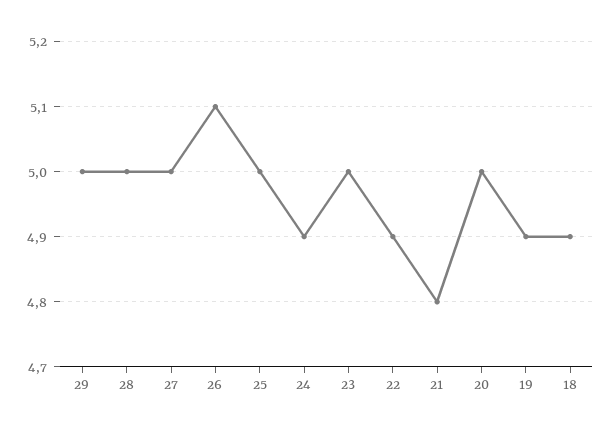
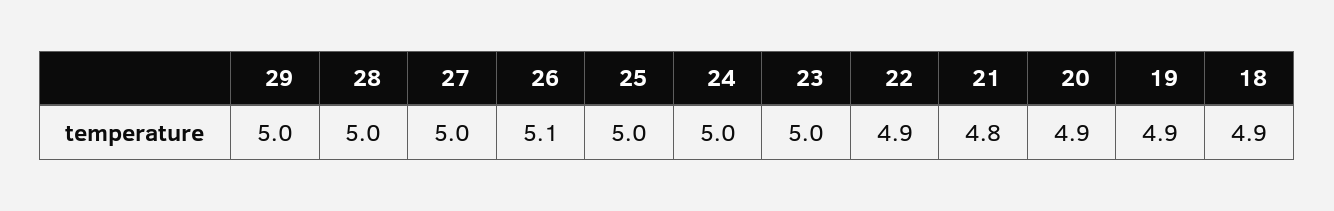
  {
    "29": 5,
    "28": 5,
    "27": 5,
    "26": 5.1,
    "25": 5,
-   "24": 4.9,
+   "24": 5,
    "23": 5,
    "22": 4.9,
    "21": 4.8,
-   "20": 5,
+   "20": 4.9,
    "19": 4.9,
    "18": 4.9
  }

